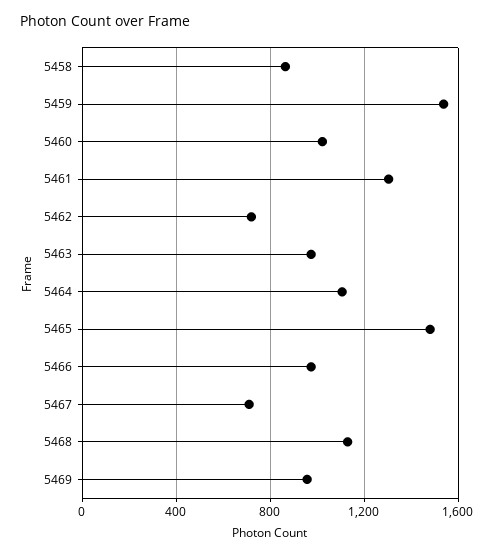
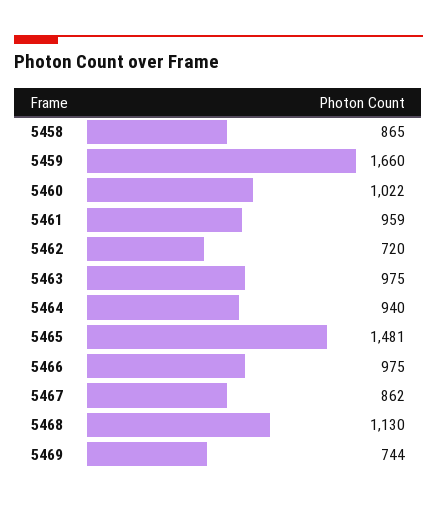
  {
    "5458": 865,
-   "5459": 1550,
+   "5459": 1660,
    "5460": 1022,
-   "5461": 1300,
+   "5461": 959,
    "5462": 720,
    "5463": 975,
-   "5464": 1100,
+   "5464": 940,
    "5465": 1481,
    "5466": 975,
-   "5467": 700,
+   "5467": 862,
    "5468": 1130,
-   "5469": 950
+   "5469": 744
  }

